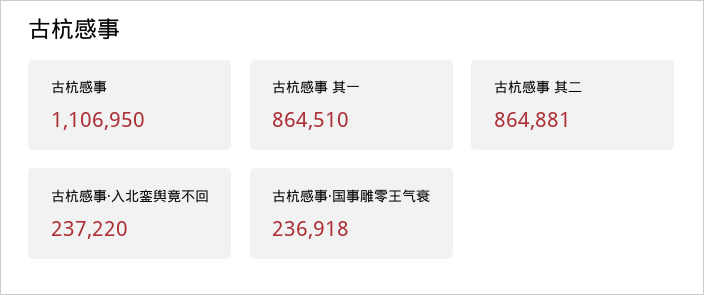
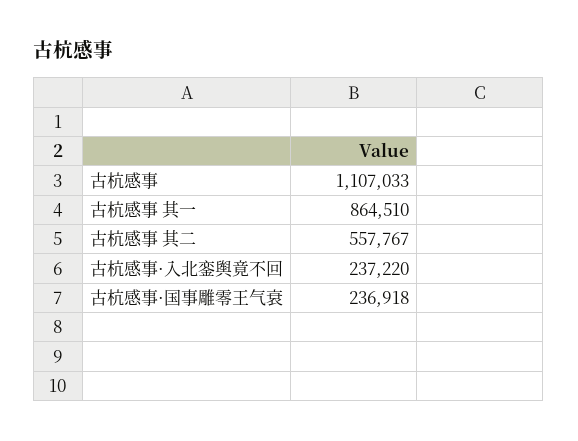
  {
-   "古杭感事": 1106950,
+   "古杭感事": 1107033,
    "古杭感事 其一": 864510,
-   "古杭感事 其二": 864881,
+   "古杭感事 其二": 557767,
    "古杭感事·入北銮舆竟不回": 237220,
    "古杭感事·国事雕零王气衰": 236918
  }

